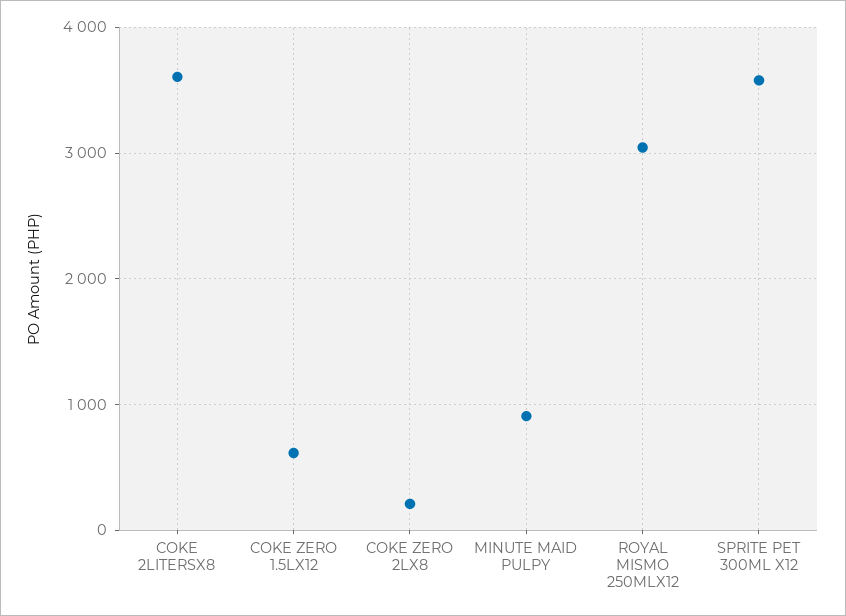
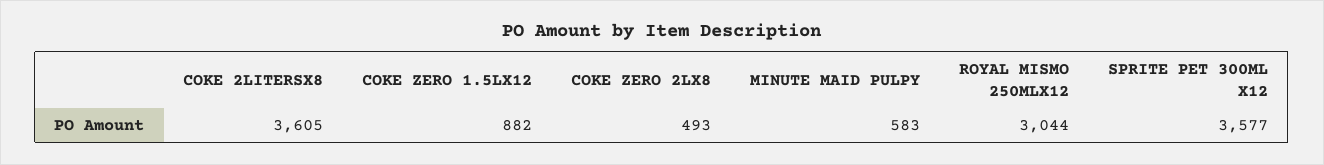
  {
    "COKE 2LITERSX8": 3605,
-   "COKE ZERO 1.5LX12": 600,
+   "COKE ZERO 1.5LX12": 882,
-   "COKE ZERO 2LX8": 200,
+   "COKE ZERO 2LX8": 493,
-   "MINUTE MAID PULPY": 900,
+   "MINUTE MAID PULPY": 583,
    "ROYAL MISMO 250MLX12": 3044,
    "SPRITE PET 300ML X12": 3577
  }

